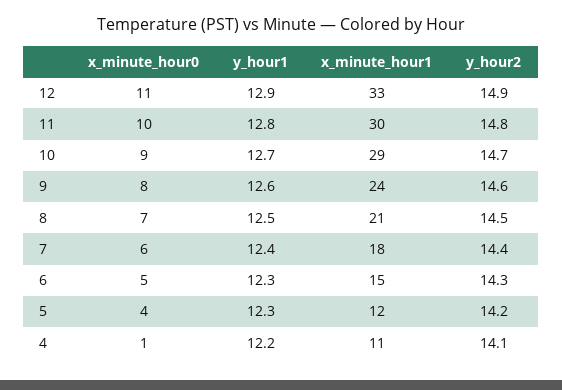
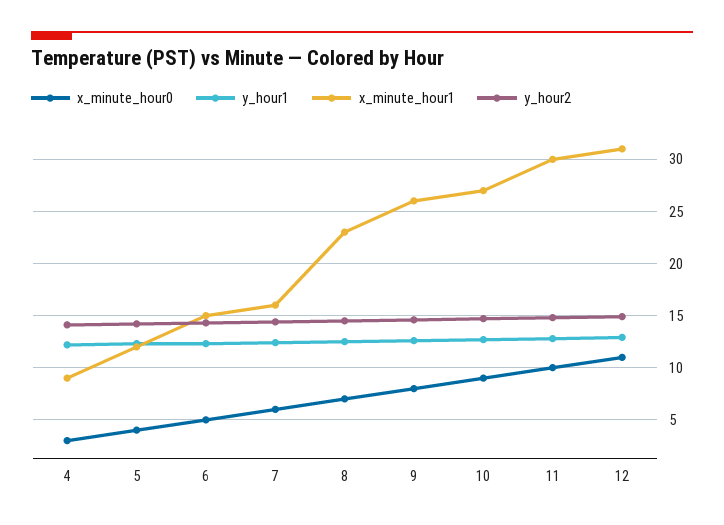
  {
    "x_minute_hour0": {
      "12": 11,
      "11": 10,
      "10": 9,
      "9": 8,
      "8": 7,
      "7": 6,
      "6": 5,
      "5": 4,
-     "4": 1
+     "4": 3
    },
    "y_hour1": {
      "12": 12.9,
      "11": 12.8,
      "10": 12.7,
      "9": 12.6,
      "8": 12.5,
      "7": 12.4,
      "6": 12.3,
      "5": 12.3,
      "4": 12.2
    },
    "x_minute_hour1": {
-     "12": 33,
+     "12": 31,
      "11": 30,
-     "10": 29,
+     "10": 27,
-     "9": 24,
+     "9": 26,
-     "8": 21,
+     "8": 23,
-     "7": 18,
+     "7": 16,
      "6": 15,
      "5": 12,
-     "4": 11
+     "4": 9
    },
    "y_hour2": {
      "12": 14.9,
      "11": 14.8,
      "10": 14.7,
      "9": 14.6,
      "8": 14.5,
      "7": 14.4,
      "6": 14.3,
      "5": 14.2,
      "4": 14.1
    }
  }

